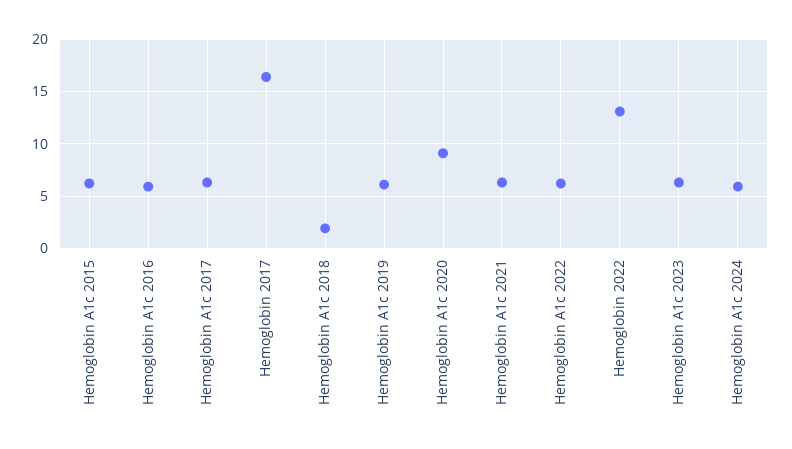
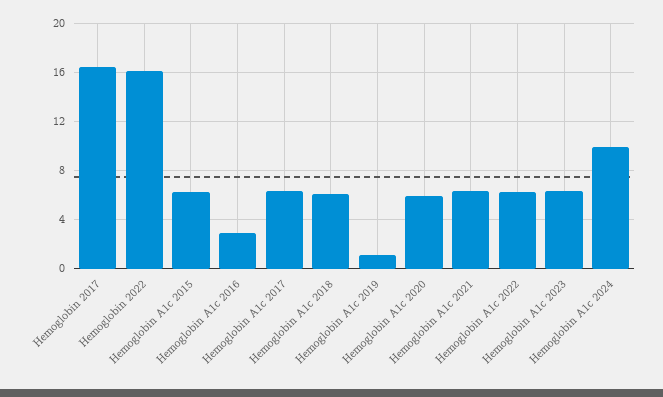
  {
    "Hemoglobin A1c 2015": 6,
-   "Hemoglobin A1c 2016": 6,
+   "Hemoglobin A1c 2016": 3,
    "Hemoglobin A1c 2017": 6.5,
    "Hemoglobin 2017": 16.5,
-   "Hemoglobin A1c 2018": 2,
+   "Hemoglobin A1c 2018": 6,
-   "Hemoglobin A1c 2019": 6,
+   "Hemoglobin A1c 2019": 1,
-   "Hemoglobin A1c 2020": 9,
+   "Hemoglobin A1c 2020": 6,
    "Hemoglobin A1c 2021": 6.5,
    "Hemoglobin A1c 2022": 6,
-   "Hemoglobin 2022": 13,
+   "Hemoglobin 2022": 16,
    "Hemoglobin A1c 2023": 6.5,
-   "Hemoglobin A1c 2024": 6
+   "Hemoglobin A1c 2024": 10
  }

